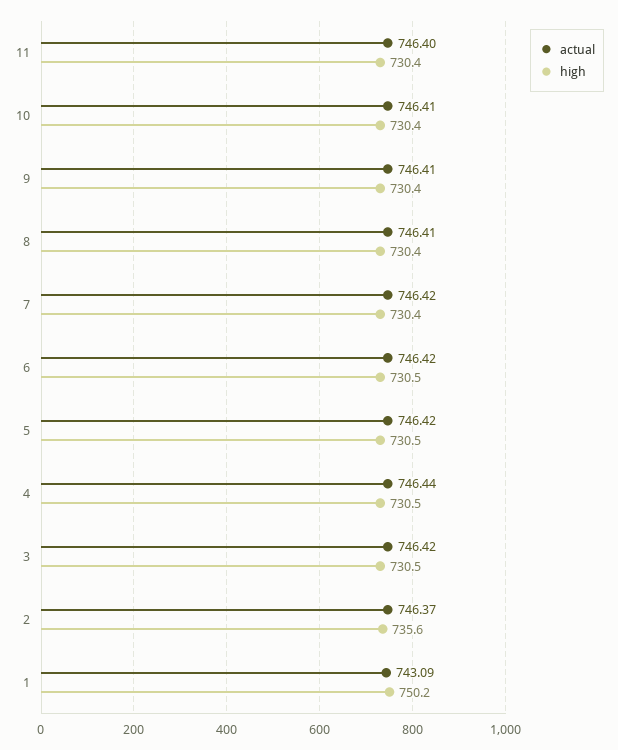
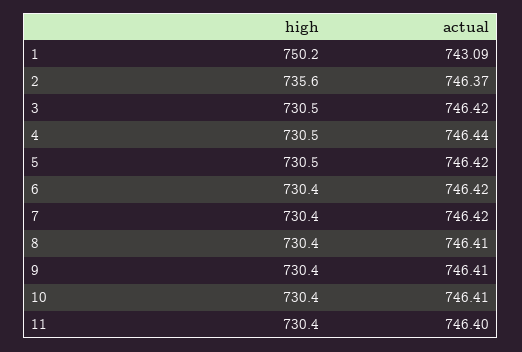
  {
    "actual": {
      "11": 746.4,
      "10": 746.41,
      "9": 746.41,
      "8": 746.41,
      "7": 746.42,
      "6": 746.42,
      "5": 746.42,
      "4": 746.44,
      "3": 746.42,
      "2": 746.37,
      "1": 743.09
    },
    "high": {
      "11": 730.4,
      "10": 730.4,
      "9": 730.4,
      "8": 730.4,
      "7": 730.4,
-     "6": 730.5,
+     "6": 730.4,
      "5": 730.5,
      "4": 730.5,
      "3": 730.5,
      "2": 735.6,
      "1": 750.2
    }
  }

